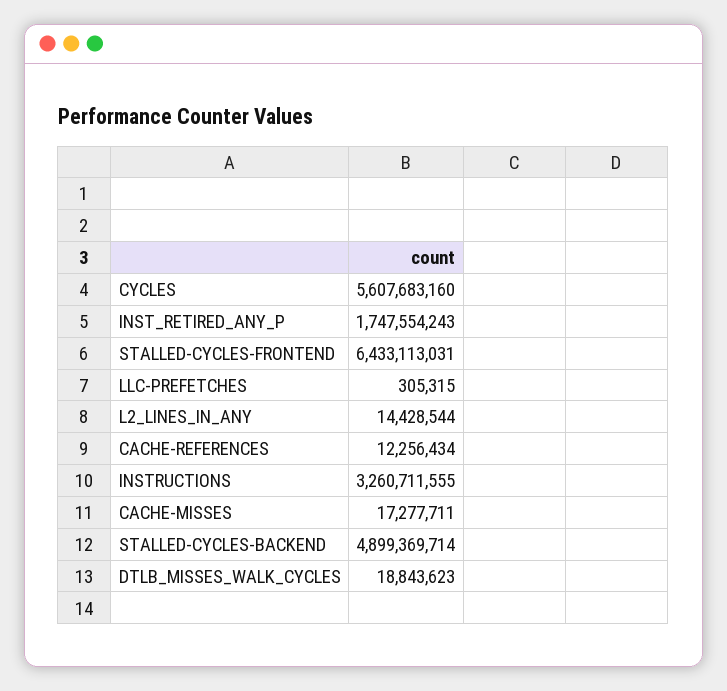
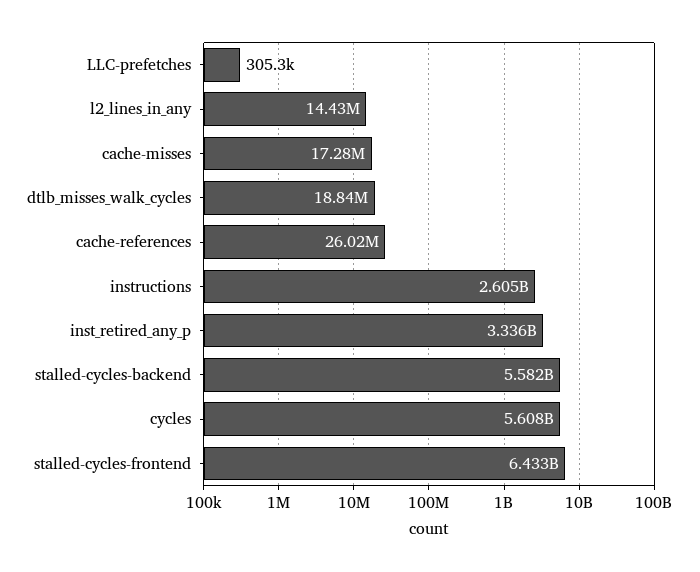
  {
    "CYCLES": 5607683160,
-   "INST_RETIRED_ANY_P": 1747554243,
+   "INST_RETIRED_ANY_P": 3336000000,
    "STALLED-CYCLES-FRONTEND": 6433113031,
    "LLC-PREFETCHES": 305315,
    "L2_LINES_IN_ANY": 14428544,
-   "CACHE-REFERENCES": 12256434,
+   "CACHE-REFERENCES": 26020000,
-   "INSTRUCTIONS": 3260711555,
+   "INSTRUCTIONS": 2605000000,
    "CACHE-MISSES": 17277711,
-   "STALLED-CYCLES-BACKEND": 4899369714,
+   "STALLED-CYCLES-BACKEND": 5582000000,
    "DTLB_MISSES_WALK_CYCLES": 18843623
  }

